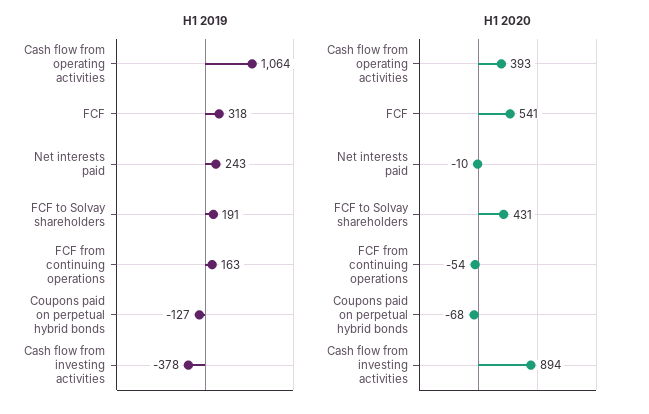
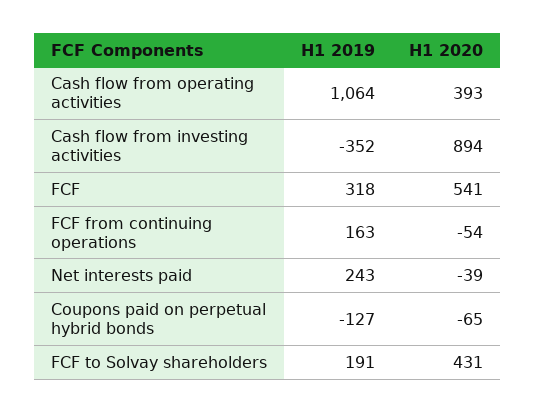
  {
    "H1 2019": {
      "Cash flow from operating activities": 1064,
      "FCF": 318,
      "Net interests paid": 243,
      "FCF to Solvay shareholders": 191,
      "FCF from continuing operations": 163,
      "Coupons paid on perpetual hybrid bonds": -127,
-     "Cash flow from investing activities": -378
+     "Cash flow from investing activities": -352
    },
    "H1 2020": {
      "Cash flow from operating activities": 393,
      "FCF": 541,
-     "Net interests paid": -10,
+     "Net interests paid": -39,
      "FCF to Solvay shareholders": 431,
      "FCF from continuing operations": -54,
-     "Coupons paid on perpetual hybrid bonds": -68,
+     "Coupons paid on perpetual hybrid bonds": -65,
      "Cash flow from investing activities": 894
    }
  }

